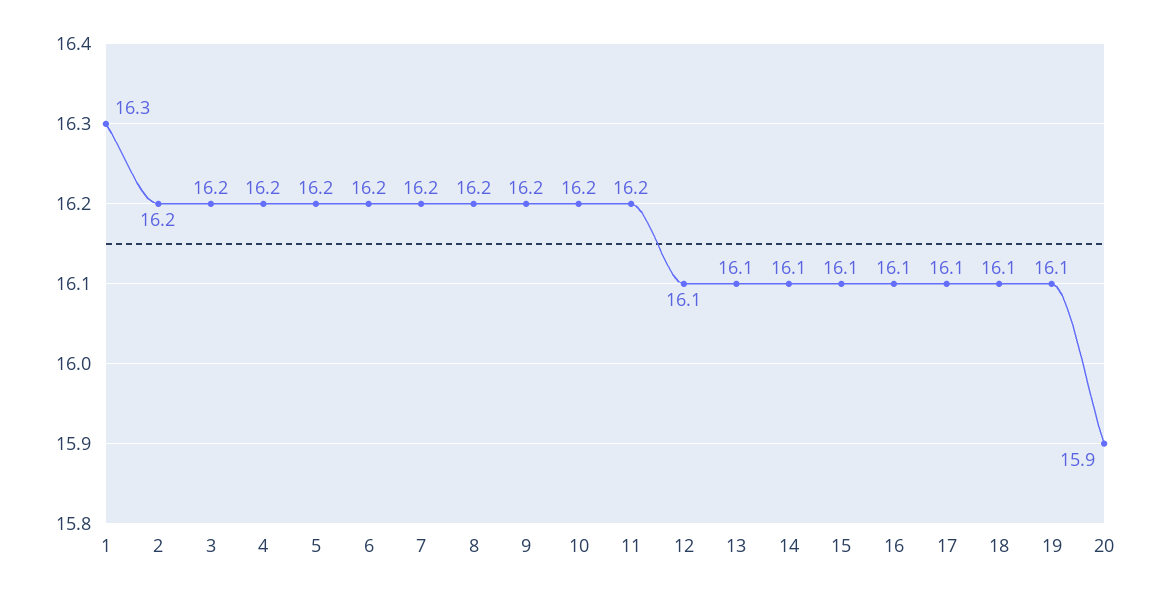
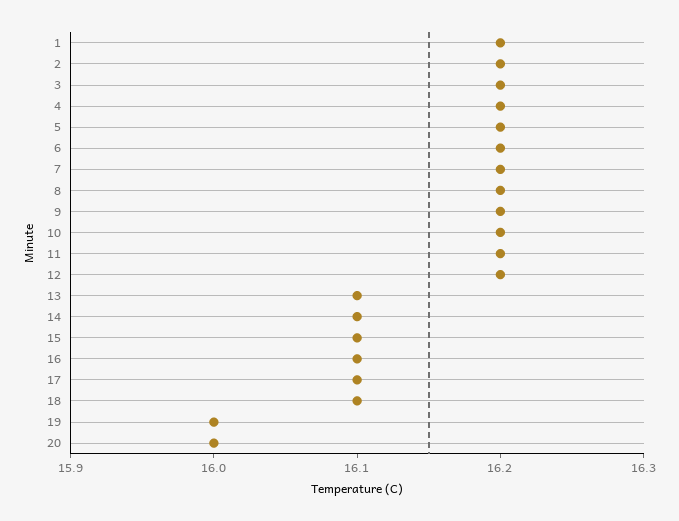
  {
-   "1": 16.3,
+   "1": 16.2,
    "2": 16.2,
    "3": 16.2,
    "4": 16.2,
    "5": 16.2,
    "6": 16.2,
    "7": 16.2,
    "8": 16.2,
    "9": 16.2,
    "10": 16.2,
    "11": 16.2,
-   "12": 16.1,
+   "12": 16.2,
    "13": 16.1,
    "14": 16.1,
    "15": 16.1,
    "16": 16.1,
    "17": 16.1,
    "18": 16.1,
-   "19": 16.1,
+   "19": 16,
-   "20": 15.9
+   "20": 16
  }

